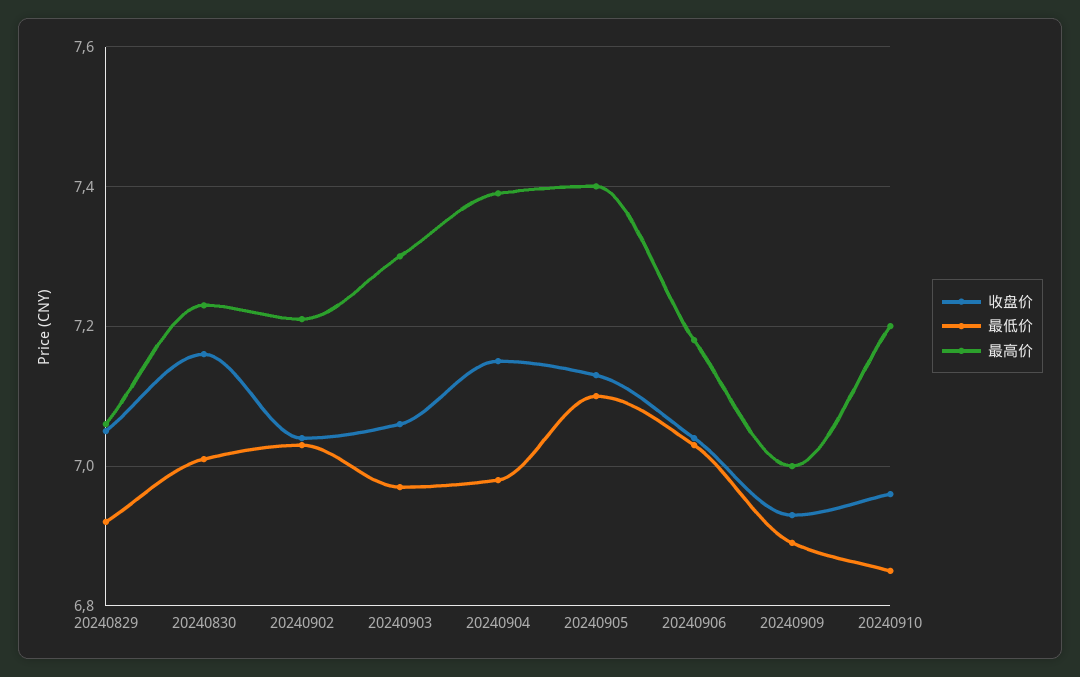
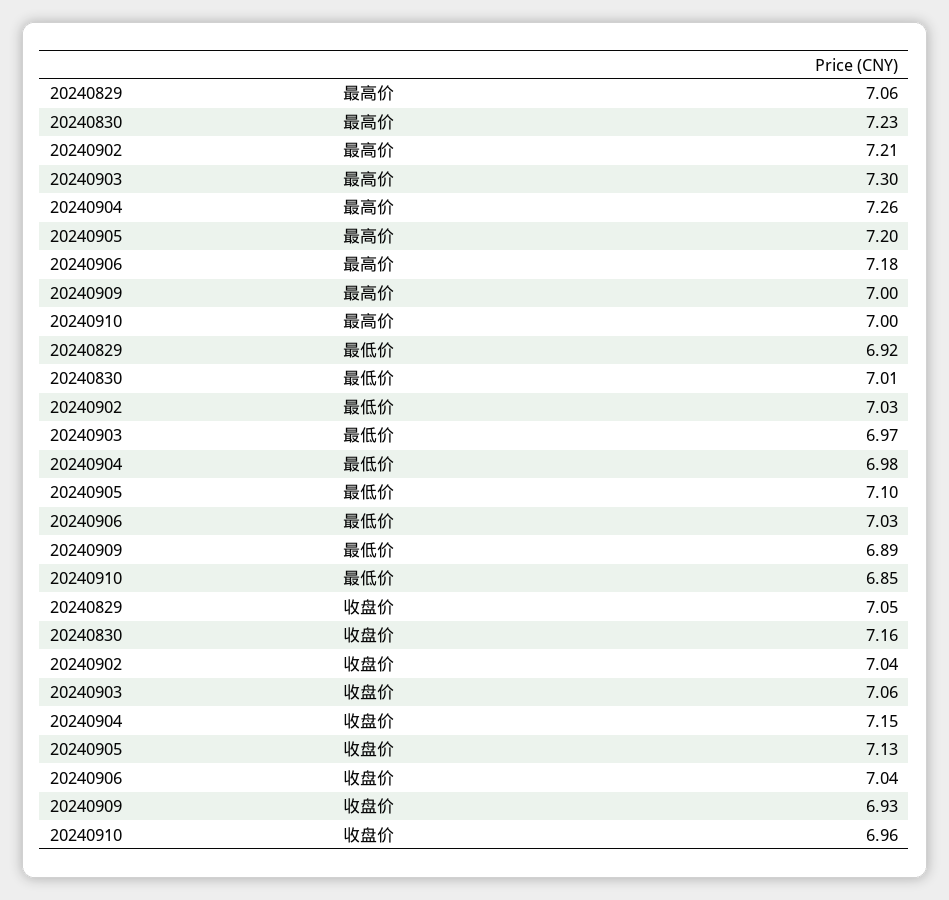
  {
    "收盘价": {
      "20240829": 7.05,
      "20240830": 7.16,
      "20240902": 7.04,
      "20240903": 7.06,
      "20240904": 7.15,
      "20240905": 7.13,
      "20240906": 7.04,
      "20240909": 6.93,
      "20240910": 6.96
    },
    "最低价": {
      "20240829": 6.92,
      "20240830": 7.01,
      "20240902": 7.03,
      "20240903": 6.97,
      "20240904": 6.98,
      "20240905": 7.1,
      "20240906": 7.03,
      "20240909": 6.89,
      "20240910": 6.85
    },
    "最高价": {
      "20240829": 7.06,
      "20240830": 7.23,
      "20240902": 7.21,
      "20240903": 7.3,
-     "20240904": 7.4,
+     "20240904": 7.26,
-     "20240905": 7.4,
+     "20240905": 7.2,
      "20240906": 7.18,
      "20240909": 7,
-     "20240910": 7.2
+     "20240910": 7
    }
  }

